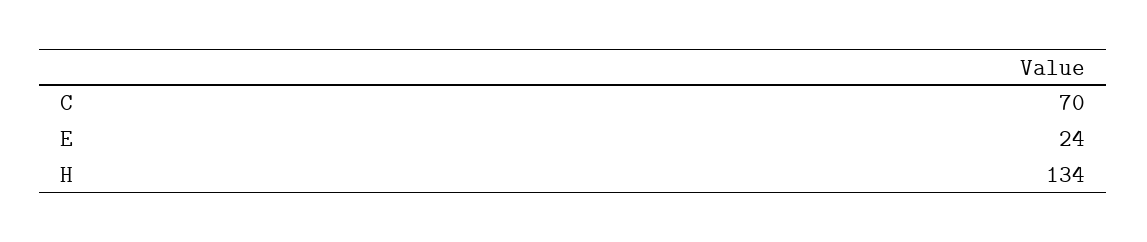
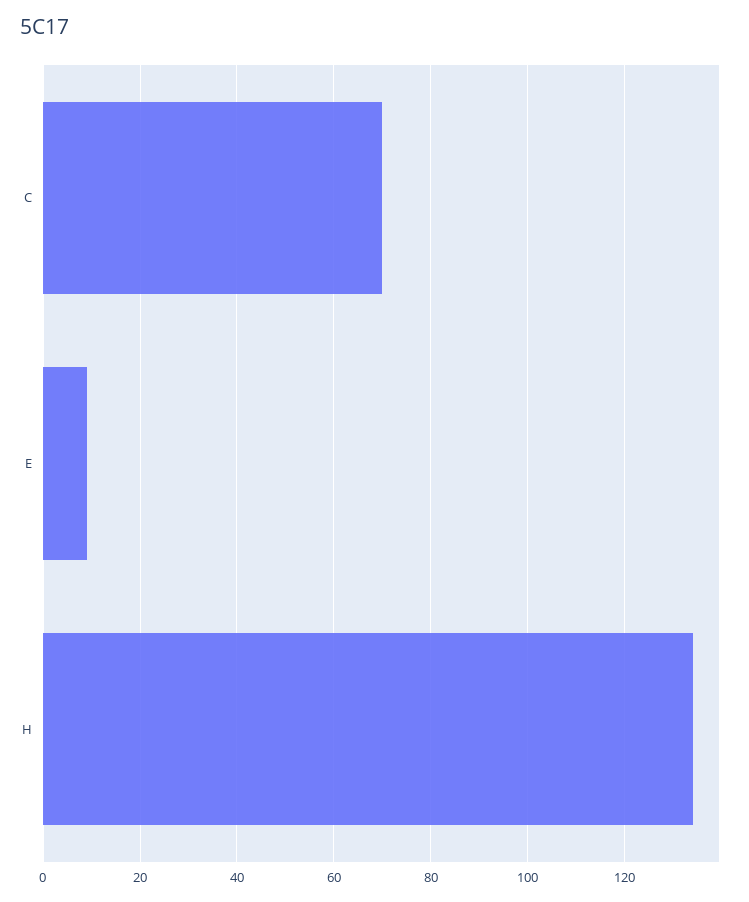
  {
    "C": 70,
-   "E": 24,
+   "E": 10,
    "H": 134
  }

